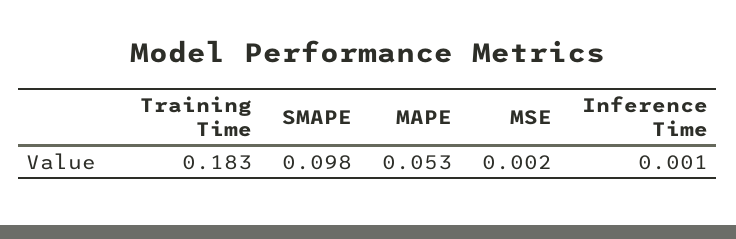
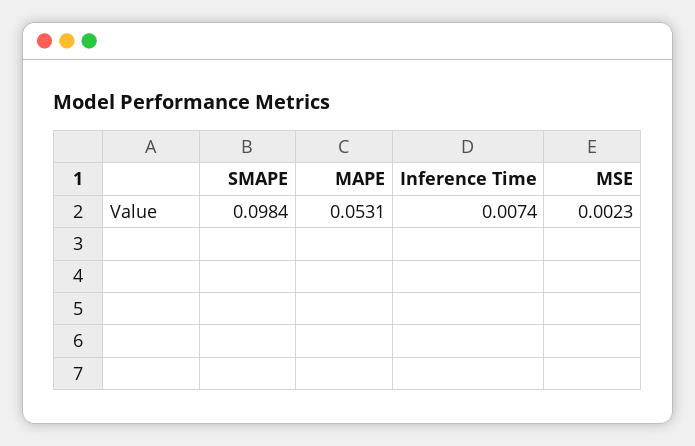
  {
-   "Training Time": 0.183,
    "SMAPE": 0.0984,
    "MAPE": 0.0531,
    "MSE": 0.0023,
-   "Inference Time": 0.001
+   "Inference Time": 0.0074
  }

